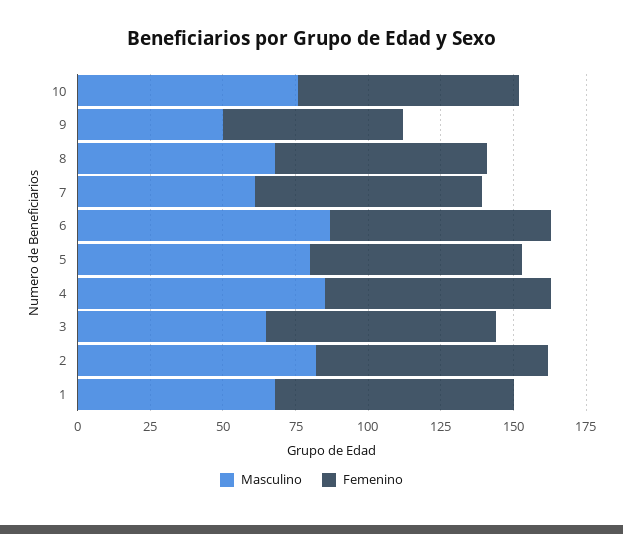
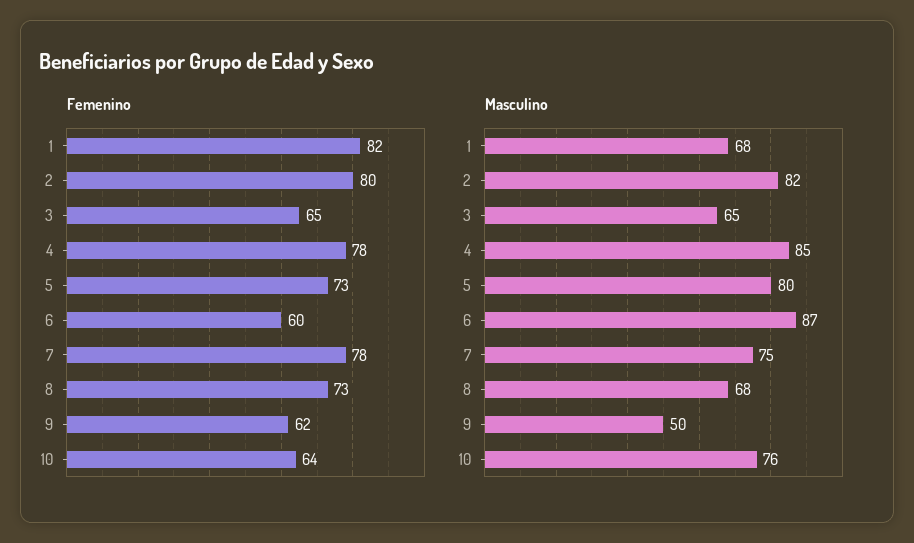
  {
    "Masculino": {
      "10": 76,
      "9": 50,
      "8": 68,
-     "7": 60,
+     "7": 75,
      "6": 87,
      "5": 80,
      "4": 85,
      "3": 65,
      "2": 82,
      "1": 68
    },
    "Femenino": {
-     "10": 75,
+     "10": 64,
      "9": 62,
      "8": 73,
      "7": 78,
-     "6": 75,
+     "6": 60,
      "5": 73,
      "4": 78,
-     "3": 80,
+     "3": 65,
      "2": 80,
      "1": 82
    }
  }

